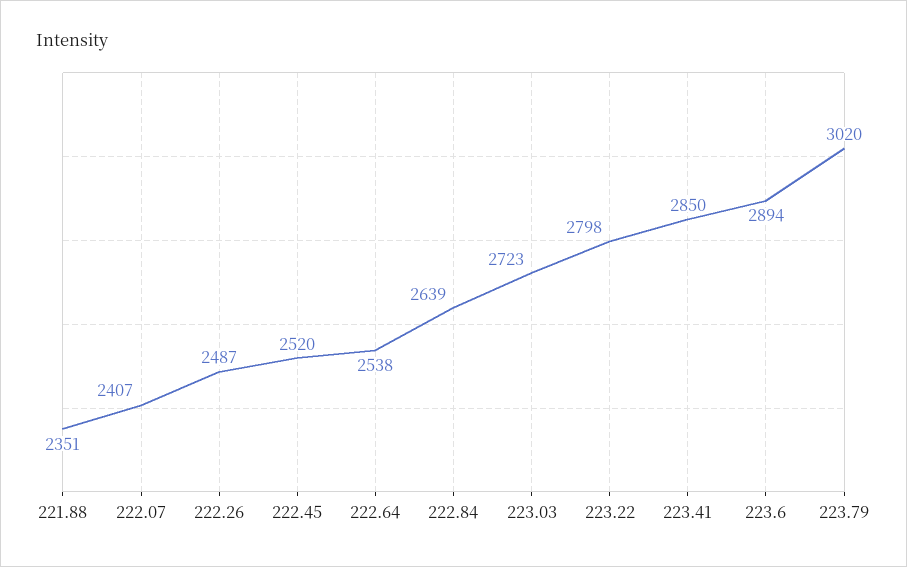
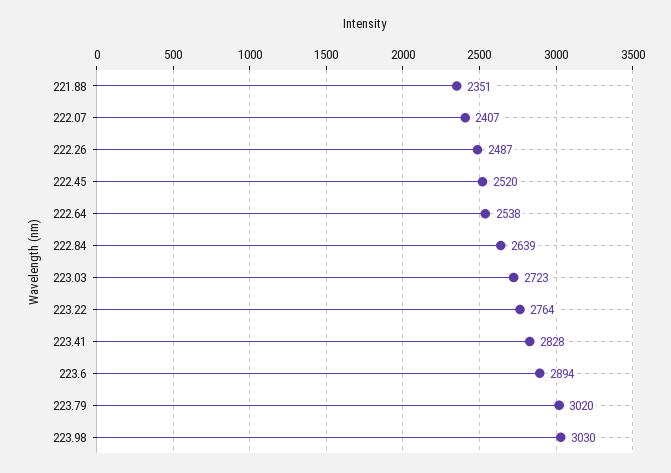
  {
    "221.88": 2351,
    "222.07": 2407,
    "222.26": 2487,
    "222.45": 2520,
    "222.64": 2538,
    "222.84": 2639,
    "223.03": 2723,
-   "223.22": 2798,
+   "223.22": 2764,
-   "223.41": 2850,
+   "223.41": 2828,
    "223.6": 2894,
-   "223.79": 3020
+   "223.79": 3020,
+   "223.98": 3030
  }

